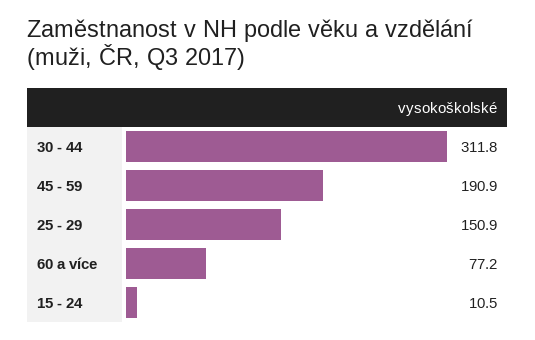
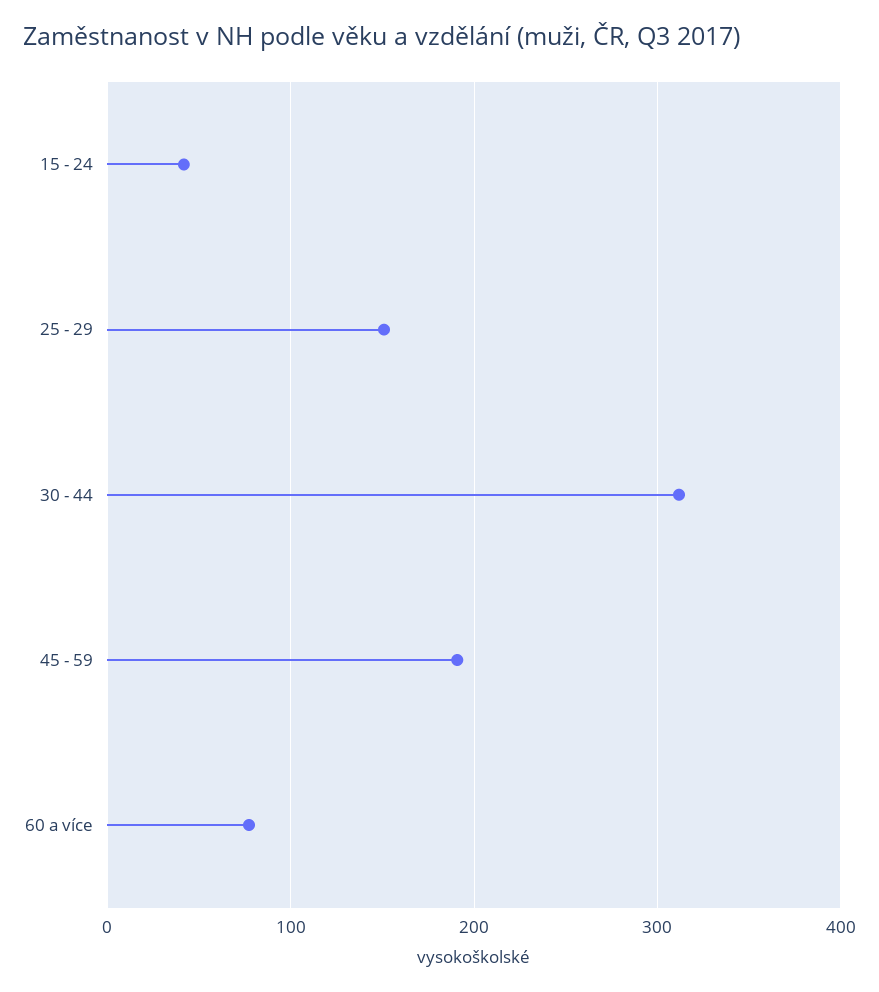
  {
    "30 - 44": 311.8,
    "45 - 59": 190.9,
    "25 - 29": 150.9,
    "60 a více": 77.2,
-   "15 - 24": 10.5
+   "15 - 24": 40
  }

